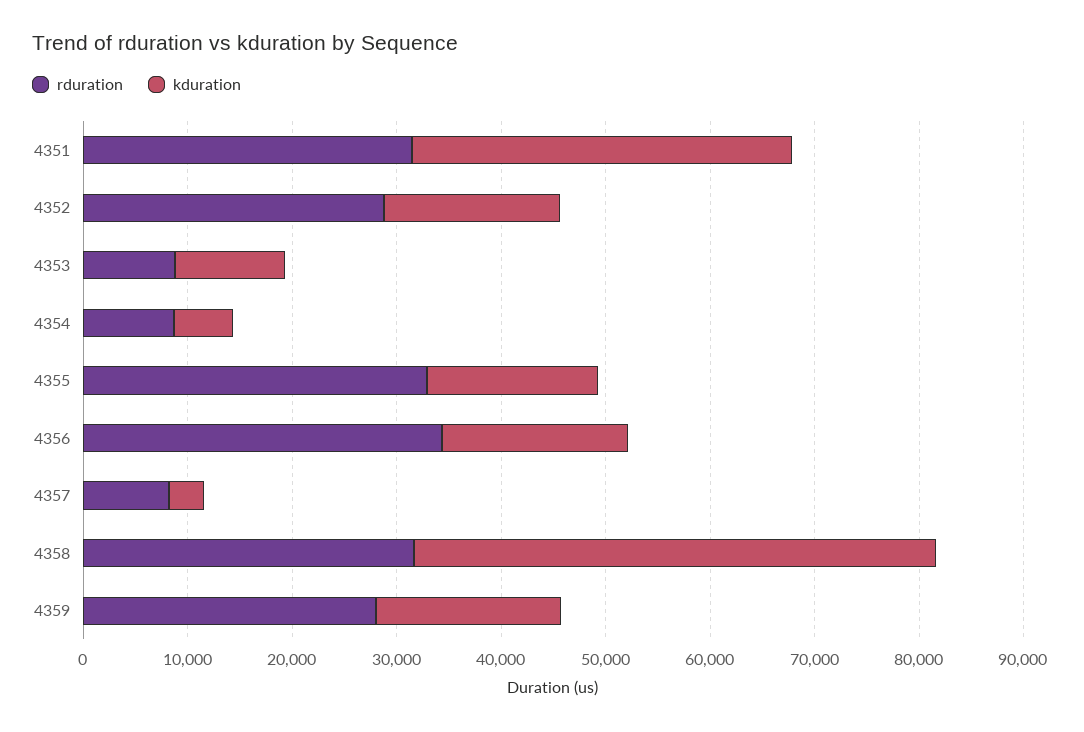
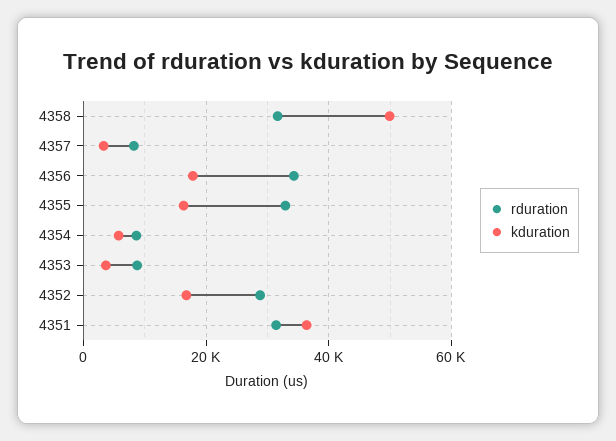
  {
    "rduration": {
      "4351": 32000,
      "4352": 28000,
      "4353": 8000,
      "4354": 8000,
      "4355": 32000,
      "4356": 34000,
      "4357": 8000,
-     "4358": 32000,
+     "4358": 32000
-     "4359": 28000
    },
    "kduration": {
      "4351": 36000,
      "4352": 16000,
-     "4353": 10000,
+     "4353": 4000,
      "4354": 6000,
      "4355": 16000,
      "4356": 18000,
      "4357": 4000,
-     "4358": 50000,
+     "4358": 50000
-     "4359": 18000
    }
  }

